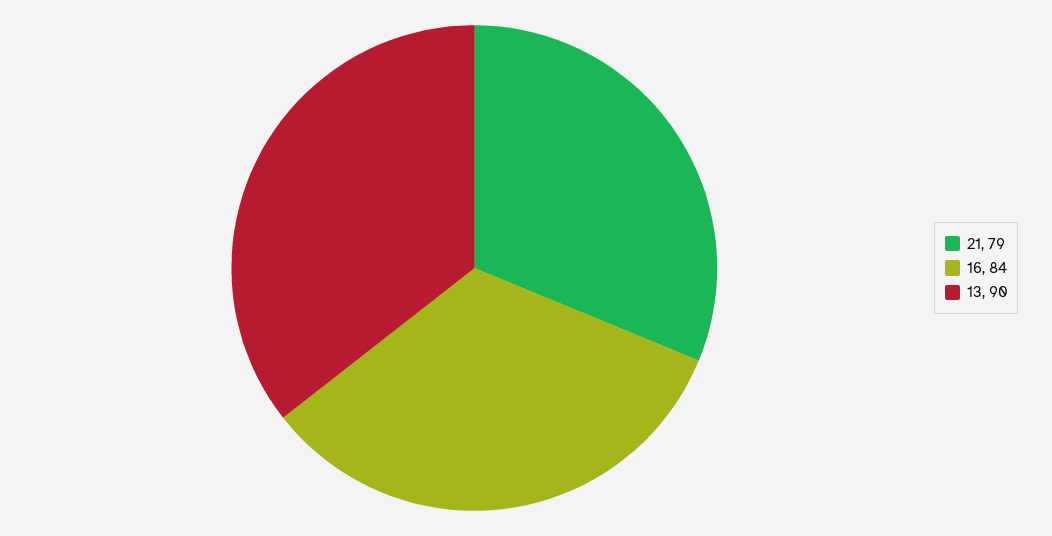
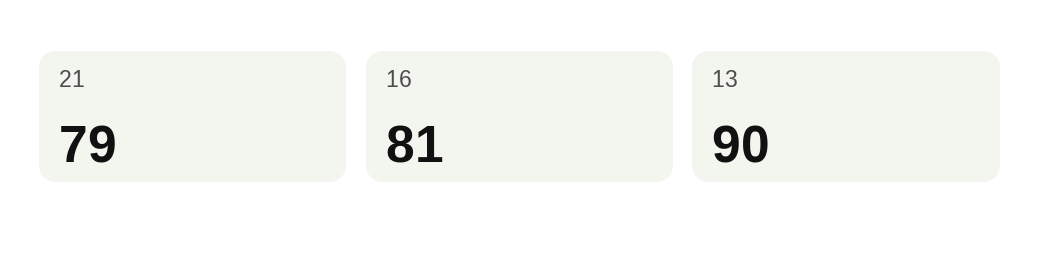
  {
    "21": 79,
-   "16": 84,
+   "16": 81,
    "13": 90
  }

